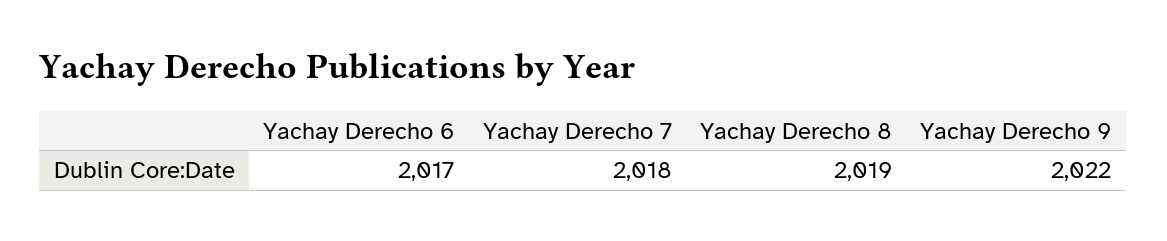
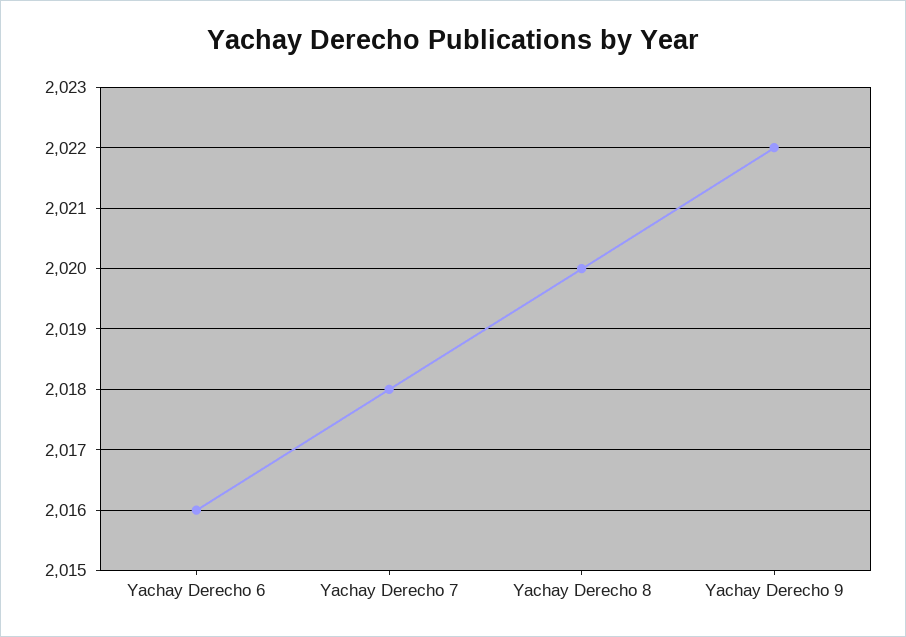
  {
-   "Yachay Derecho 6": 2017,
+   "Yachay Derecho 6": 2016,
    "Yachay Derecho 7": 2018,
-   "Yachay Derecho 8": 2019,
+   "Yachay Derecho 8": 2020,
    "Yachay Derecho 9": 2022
  }

